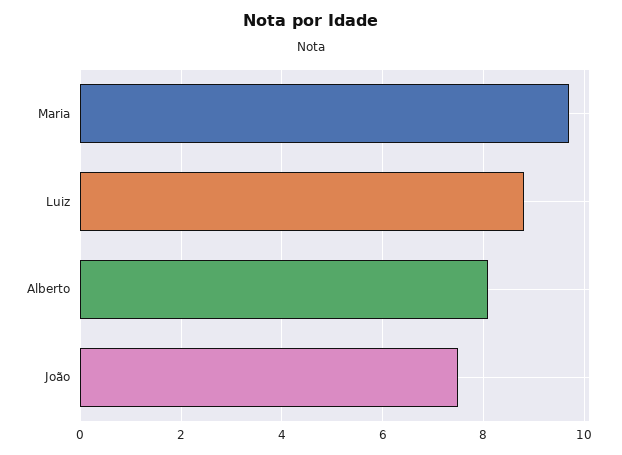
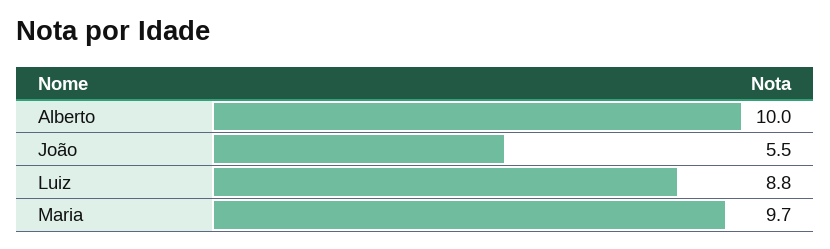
  {
    "Maria": 9.7,
    "Luiz": 8.8,
-   "Alberto": 8,
+   "Alberto": 10,
-   "João": 7.5
+   "João": 5.5
  }

